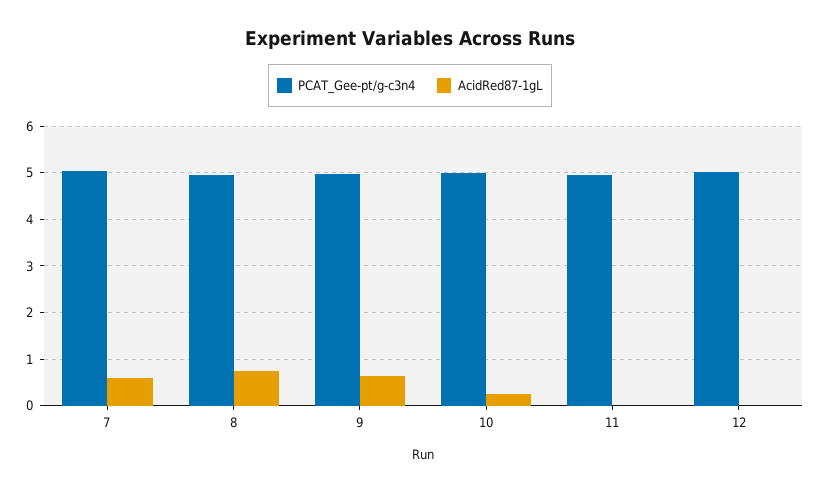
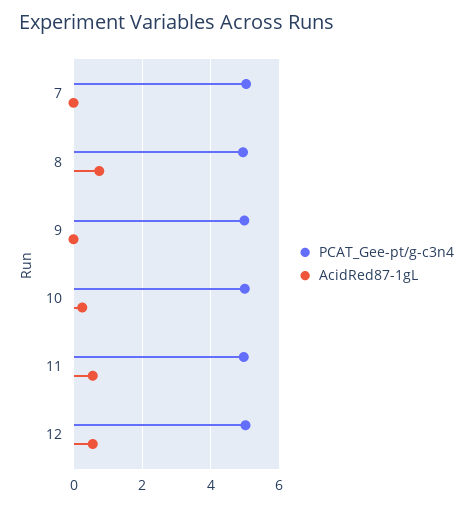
  {
    "PCAT_Gee-pt/g-c3n4": {
      "7": 5,
      "8": 5,
      "9": 5,
      "10": 5,
      "11": 5,
      "12": 5
    },
    "AcidRed87-1gL": {
-     "7": 0.6,
+     "7": 0,
      "8": 0.8,
-     "9": 0.6,
+     "9": 0,
      "10": 0.2,
-     "11": 0,
+     "11": 0.6,
-     "12": 0
+     "12": 0.6
    }
  }

